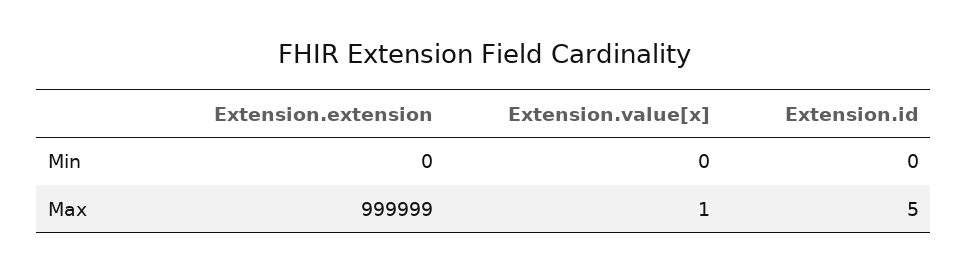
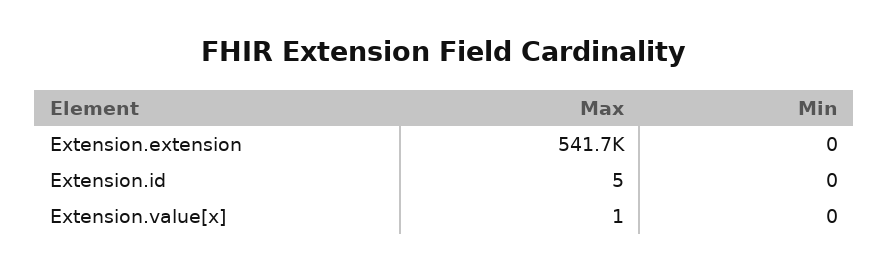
  {
    "Extension.extension": {
      "Min": 0,
-     "Max": 999999
+     "Max": 541700
    },
    "Extension.value[x]": {
      "Min": 0,
      "Max": 1
    },
    "Extension.id": {
      "Min": 0,
      "Max": 5
    }
  }

